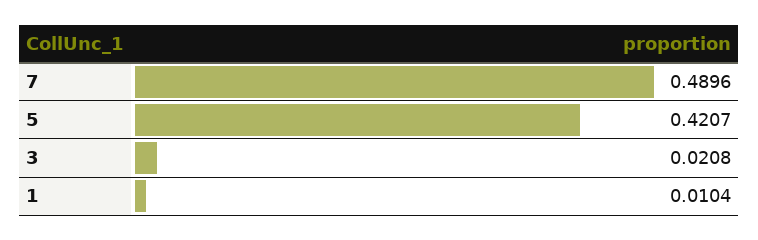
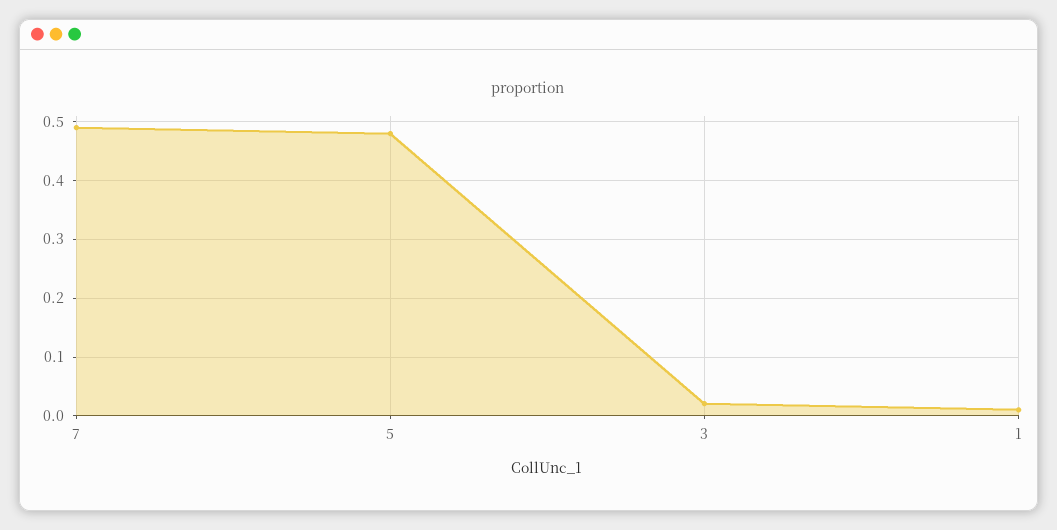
  {
    "7": 0.4896,
-   "5": 0.4207,
+   "5": 0.48,
    "3": 0.0208,
    "1": 0.0104
  }

